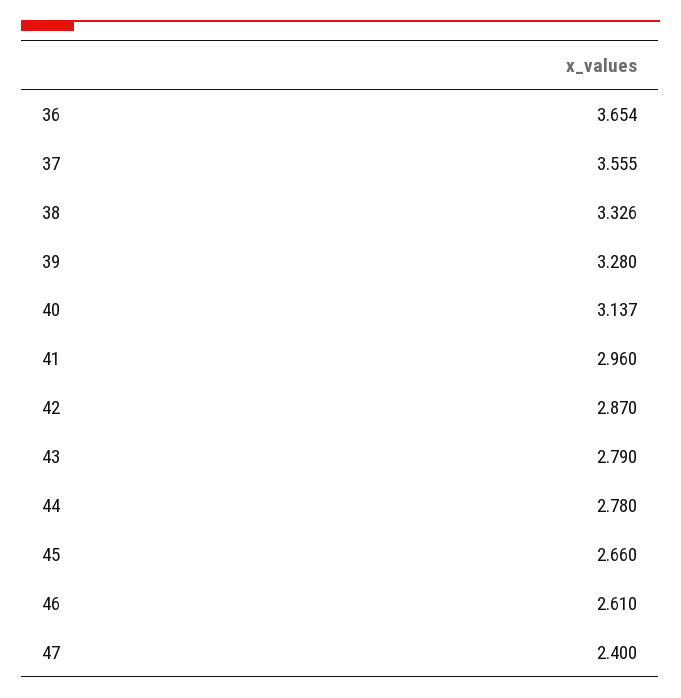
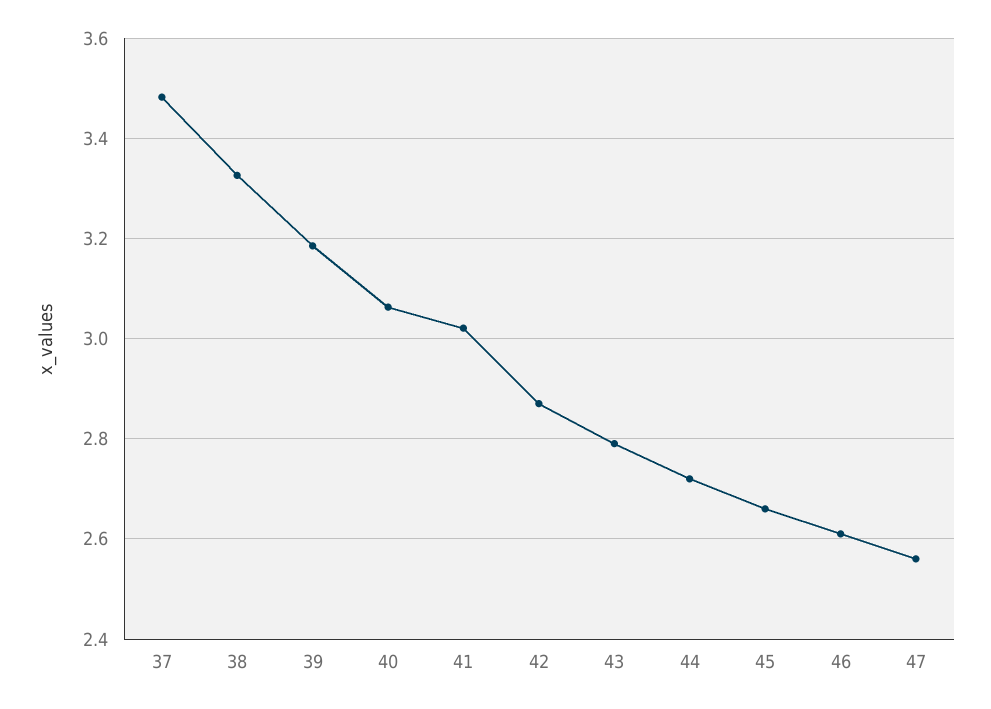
  {
-   "36": 3.654,
-   "37": 3.555,
+   "37": 3.48,
    "38": 3.326,
-   "39": 3.28,
+   "39": 3.18,
-   "40": 3.137,
+   "40": 3.06,
-   "41": 2.96,
+   "41": 3.02,
    "42": 2.87,
    "43": 2.79,
-   "44": 2.78,
+   "44": 2.72,
    "45": 2.66,
    "46": 2.61,
-   "47": 2.4
+   "47": 2.56
  }

